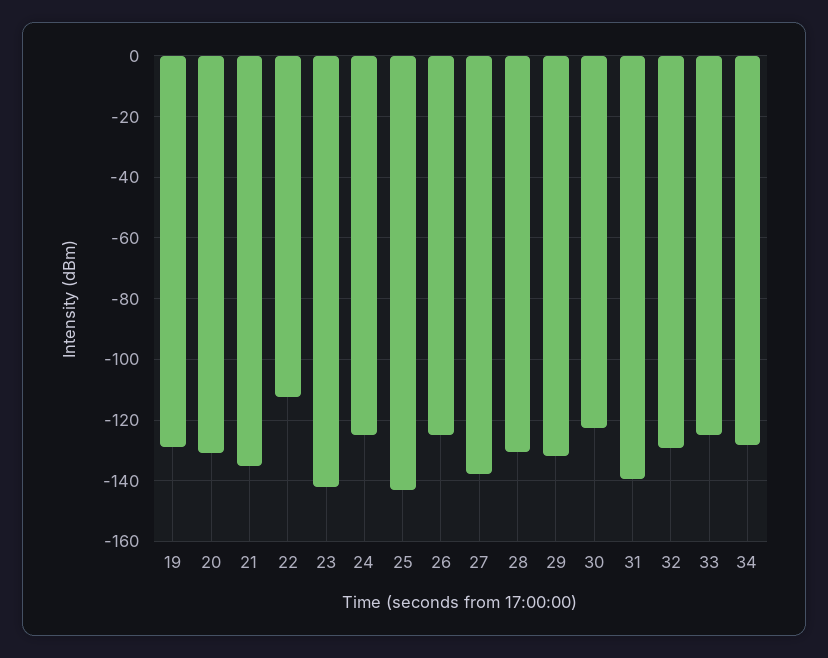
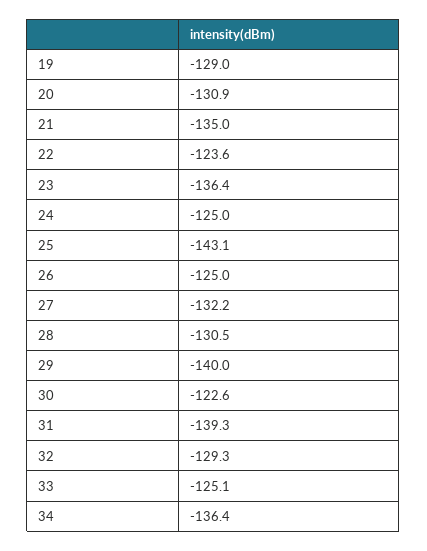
  {
    "19": -129,
    "20": -130.9,
    "21": -135,
-   "22": -112,
+   "22": -123.6,
-   "23": -142,
+   "23": -136.4,
    "24": -125,
    "25": -143.1,
    "26": -125,
-   "27": -138,
+   "27": -132.2,
    "28": -130.5,
-   "29": -132,
+   "29": -140,
    "30": -122.6,
    "31": -139.3,
    "32": -129.3,
    "33": -125.1,
-   "34": -128
+   "34": -136.4
  }

